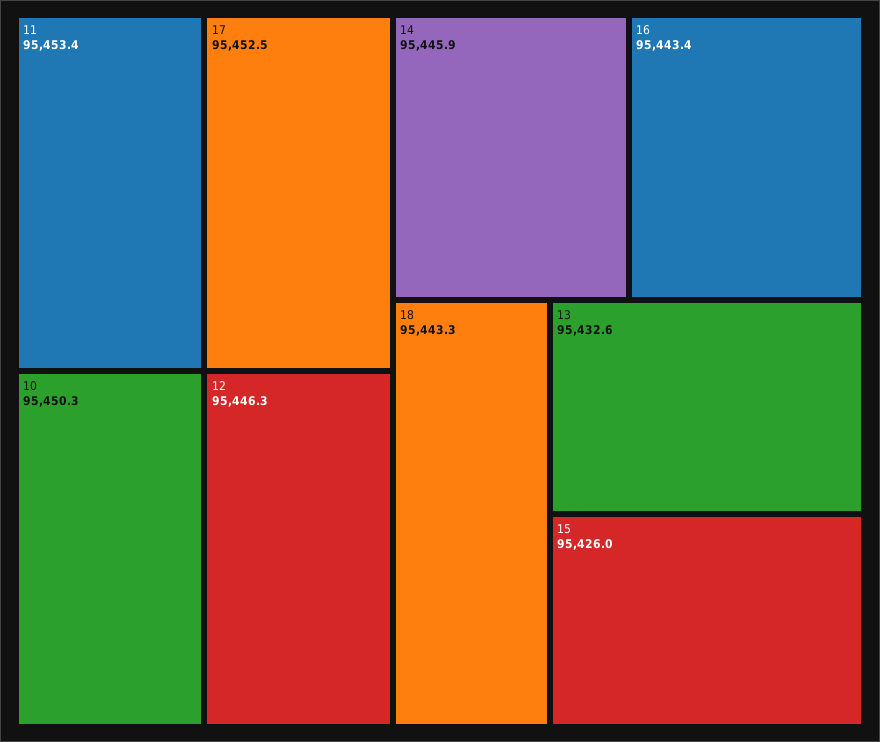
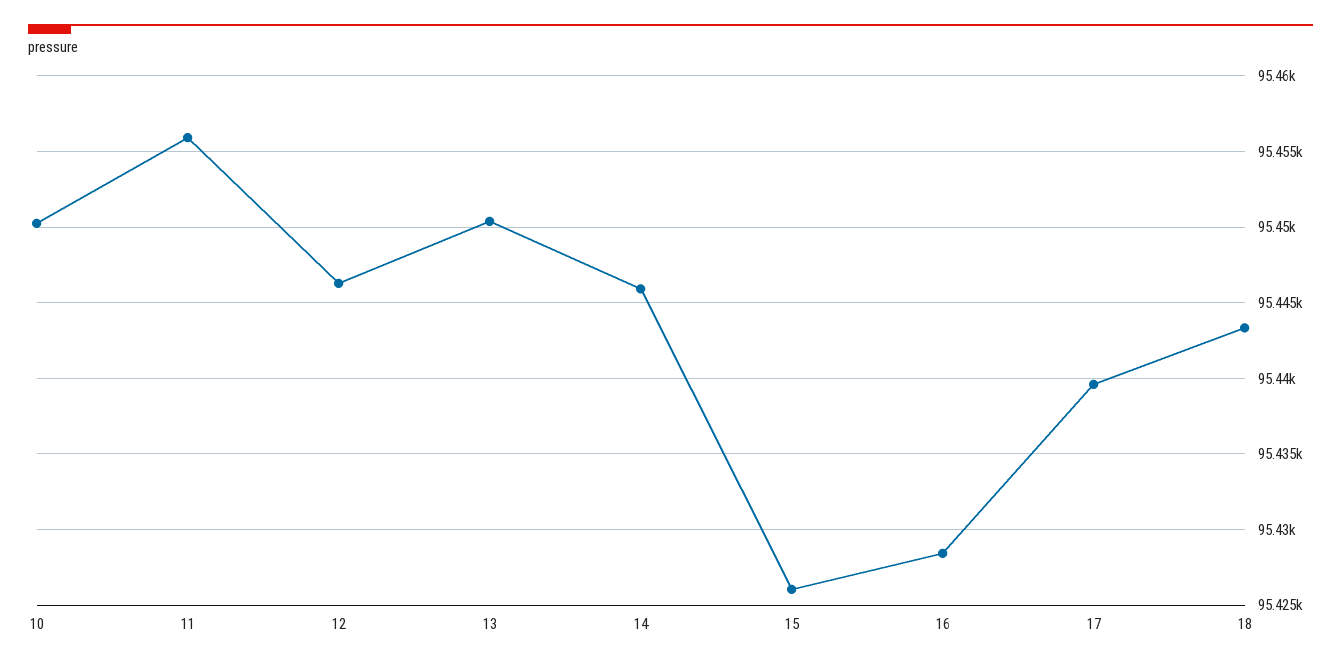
  {
-   "11": 95453.4,
+   "11": 95456,
-   "17": 95452.5,
+   "17": 95439.5,
    "10": 95450.3,
    "12": 95446.3,
    "14": 95445.9,
-   "16": 95443.4,
+   "16": 95428.5,
    "18": 95443.3,
-   "13": 95432.6,
+   "13": 95450.5,
    "15": 95426
  }

